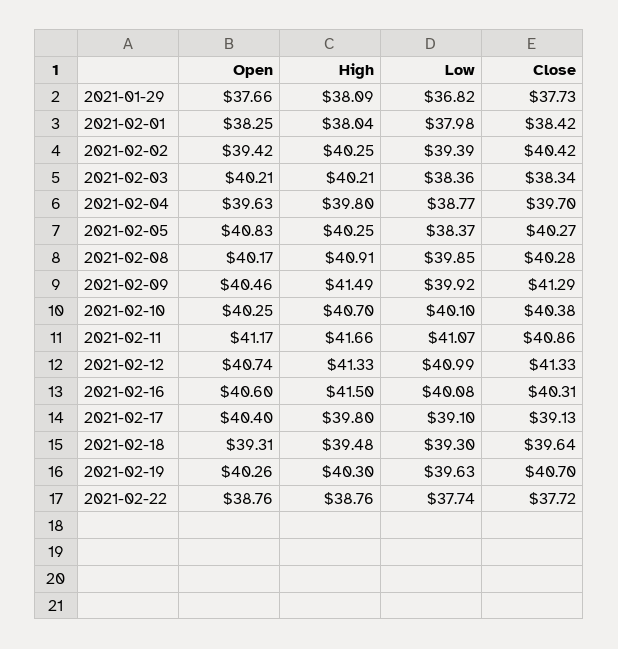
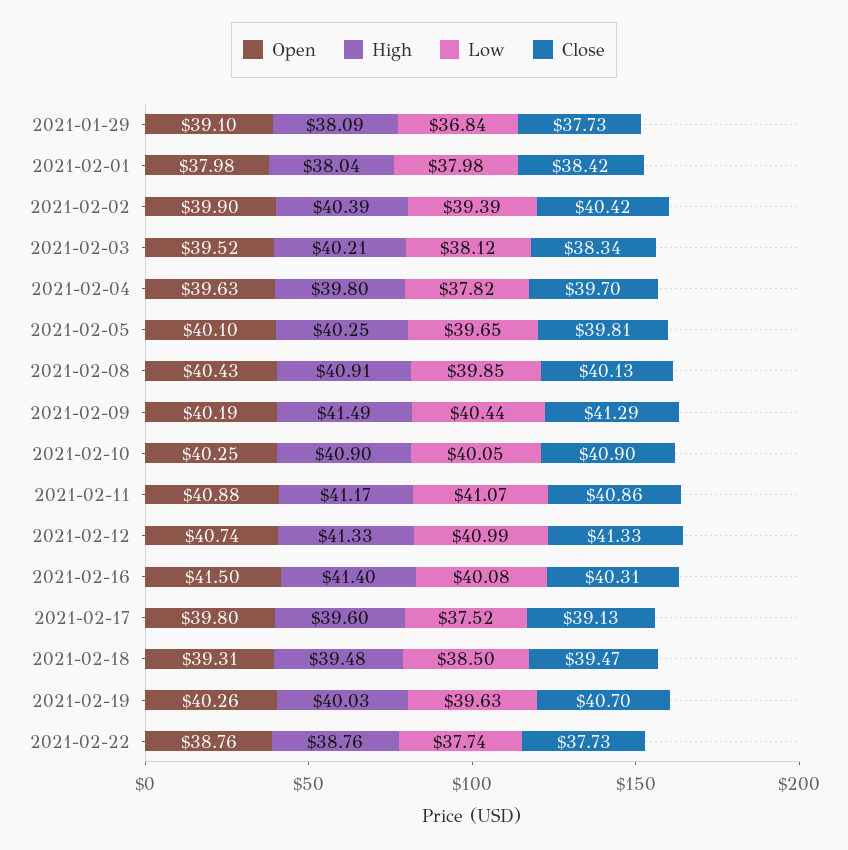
  {
    "Open": {
-     "2021-01-29": 37.66,
+     "2021-01-29": 39.1,
-     "2021-02-01": 38.25,
+     "2021-02-01": 37.98,
-     "2021-02-02": 39.42,
+     "2021-02-02": 39.9,
-     "2021-02-03": 40.21,
+     "2021-02-03": 39.52,
      "2021-02-04": 39.63,
-     "2021-02-05": 40.83,
+     "2021-02-05": 40.1,
-     "2021-02-08": 40.17,
+     "2021-02-08": 40.43,
-     "2021-02-09": 40.46,
+     "2021-02-09": 40.19,
      "2021-02-10": 40.25,
-     "2021-02-11": 41.17,
+     "2021-02-11": 40.88,
      "2021-02-12": 40.74,
-     "2021-02-16": 40.6,
+     "2021-02-16": 41.5,
-     "2021-02-17": 40.4,
+     "2021-02-17": 39.8,
      "2021-02-18": 39.31,
      "2021-02-19": 40.26,
      "2021-02-22": 38.76
    },
    "High": {
      "2021-01-29": 38.09,
      "2021-02-01": 38.04,
-     "2021-02-02": 40.25,
+     "2021-02-02": 40.39,
      "2021-02-03": 40.21,
      "2021-02-04": 39.8,
      "2021-02-05": 40.25,
      "2021-02-08": 40.91,
      "2021-02-09": 41.49,
-     "2021-02-10": 40.7,
+     "2021-02-10": 40.9,
-     "2021-02-11": 41.66,
+     "2021-02-11": 41.17,
      "2021-02-12": 41.33,
-     "2021-02-16": 41.5,
+     "2021-02-16": 41.4,
-     "2021-02-17": 39.8,
+     "2021-02-17": 39.6,
      "2021-02-18": 39.48,
-     "2021-02-19": 40.3,
+     "2021-02-19": 40.03,
      "2021-02-22": 38.76
    },
    "Low": {
-     "2021-01-29": 36.82,
+     "2021-01-29": 36.84,
      "2021-02-01": 37.98,
      "2021-02-02": 39.39,
-     "2021-02-03": 38.36,
+     "2021-02-03": 38.12,
-     "2021-02-04": 38.77,
+     "2021-02-04": 37.82,
-     "2021-02-05": 38.37,
+     "2021-02-05": 39.65,
      "2021-02-08": 39.85,
-     "2021-02-09": 39.92,
+     "2021-02-09": 40.44,
-     "2021-02-10": 40.1,
+     "2021-02-10": 40.05,
      "2021-02-11": 41.07,
      "2021-02-12": 40.99,
      "2021-02-16": 40.08,
-     "2021-02-17": 39.1,
+     "2021-02-17": 37.52,
-     "2021-02-18": 39.3,
+     "2021-02-18": 38.5,
      "2021-02-19": 39.63,
      "2021-02-22": 37.74
    },
    "Close": {
      "2021-01-29": 37.73,
      "2021-02-01": 38.42,
      "2021-02-02": 40.42,
      "2021-02-03": 38.34,
      "2021-02-04": 39.7,
-     "2021-02-05": 40.27,
+     "2021-02-05": 39.81,
-     "2021-02-08": 40.28,
+     "2021-02-08": 40.13,
      "2021-02-09": 41.29,
-     "2021-02-10": 40.38,
+     "2021-02-10": 40.9,
      "2021-02-11": 40.86,
      "2021-02-12": 41.33,
      "2021-02-16": 40.31,
      "2021-02-17": 39.13,
-     "2021-02-18": 39.64,
+     "2021-02-18": 39.47,
      "2021-02-19": 40.7,
-     "2021-02-22": 37.72
+     "2021-02-22": 37.73
    }
  }

